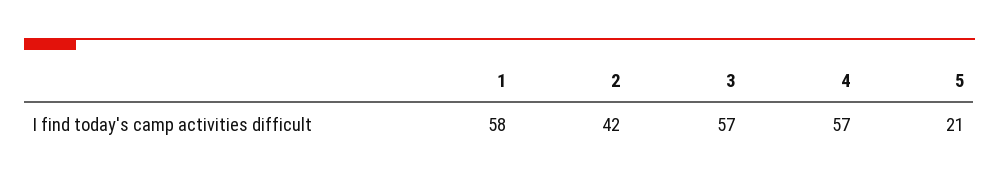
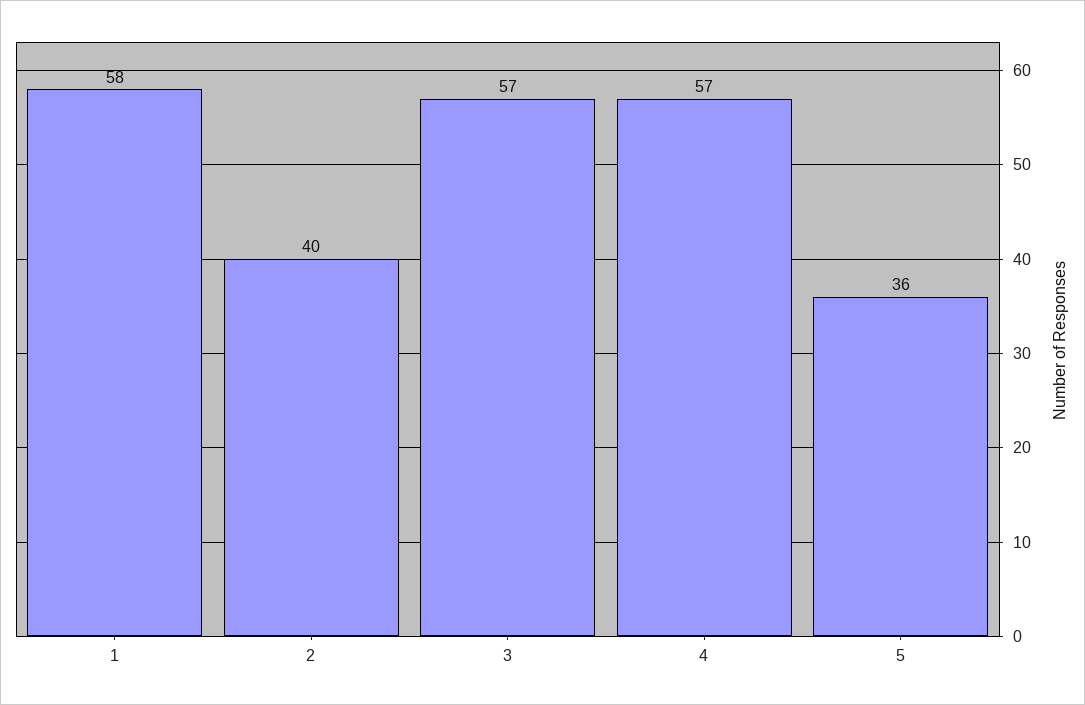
  {
    "1": 58,
-   "2": 42,
+   "2": 40,
    "3": 57,
    "4": 57,
-   "5": 21
+   "5": 36
  }

